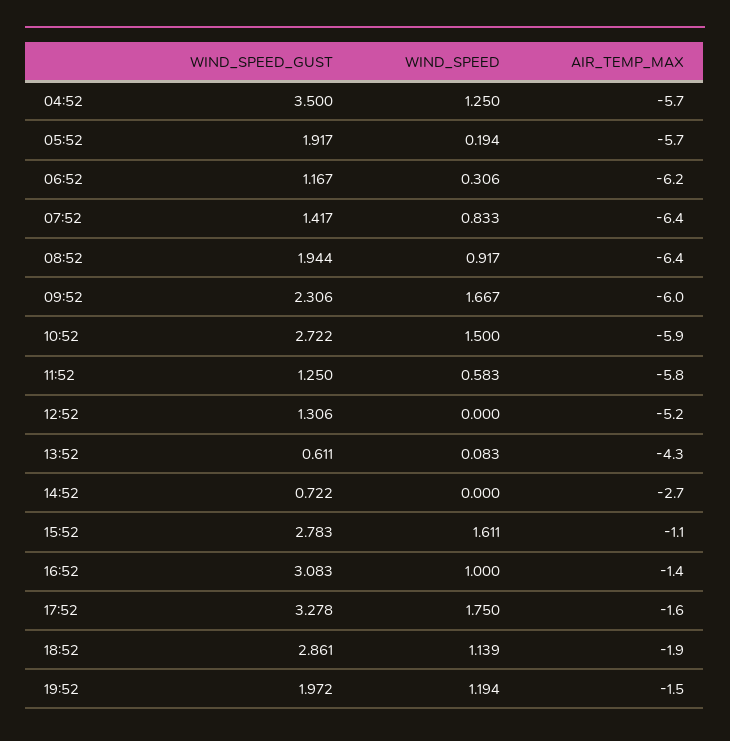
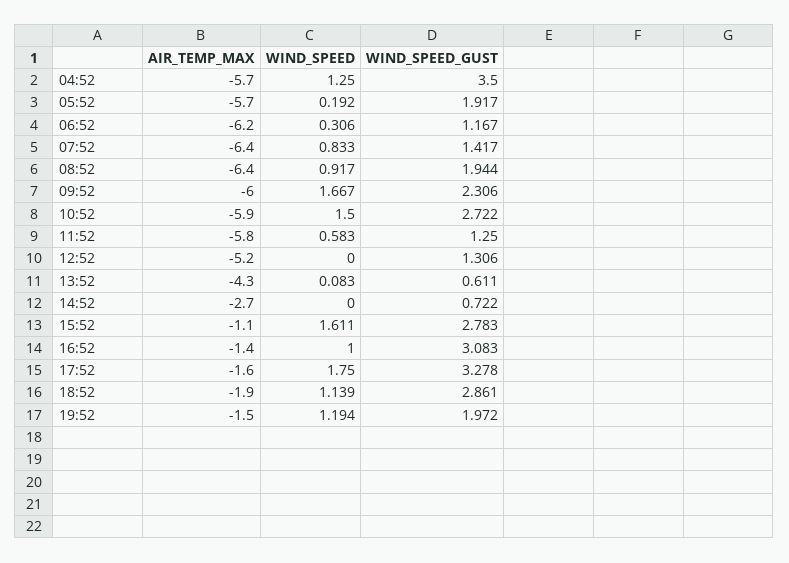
  {
    "WIND_SPEED_GUST": {
      "04:52": 3.5,
      "05:52": 1.917,
      "06:52": 1.167,
      "07:52": 1.417,
      "08:52": 1.944,
      "09:52": 2.306,
      "10:52": 2.722,
      "11:52": 1.25,
      "12:52": 1.306,
      "13:52": 0.611,
      "14:52": 0.722,
      "15:52": 2.783,
      "16:52": 3.083,
      "17:52": 3.278,
      "18:52": 2.861,
      "19:52": 1.972
    },
    "WIND_SPEED": {
      "04:52": 1.25,
-     "05:52": 0.194,
+     "05:52": 0.192,
      "06:52": 0.306,
      "07:52": 0.833,
      "08:52": 0.917,
      "09:52": 1.667,
      "10:52": 1.5,
      "11:52": 0.583,
      "12:52": 0,
      "13:52": 0.083,
      "14:52": 0,
      "15:52": 1.611,
      "16:52": 1,
      "17:52": 1.75,
      "18:52": 1.139,
      "19:52": 1.194
    },
    "AIR_TEMP_MAX": {
      "04:52": -5.7,
      "05:52": -5.7,
      "06:52": -6.2,
      "07:52": -6.4,
      "08:52": -6.4,
      "09:52": -6,
      "10:52": -5.9,
      "11:52": -5.8,
      "12:52": -5.2,
      "13:52": -4.3,
      "14:52": -2.7,
      "15:52": -1.1,
      "16:52": -1.4,
      "17:52": -1.6,
      "18:52": -1.9,
      "19:52": -1.5
    }
  }

